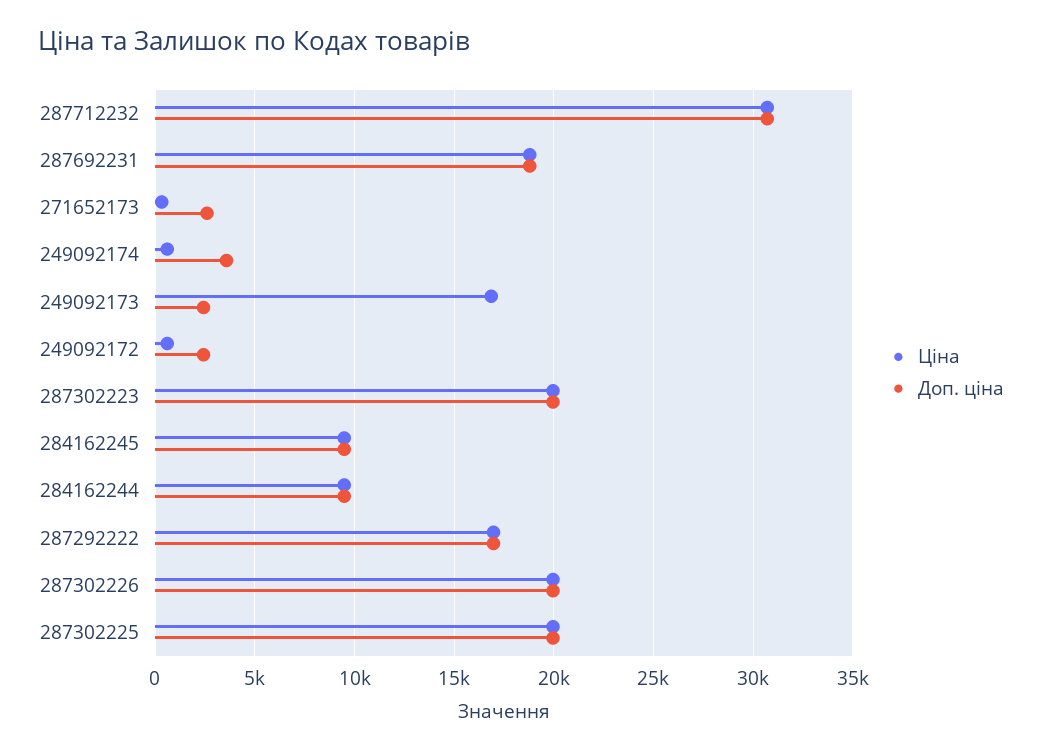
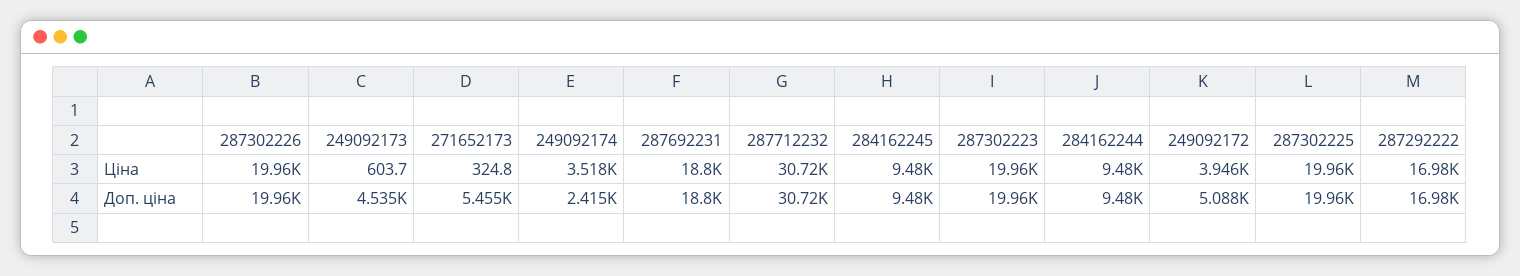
  {
    "Ціна": {
      "287712232": 30720,
      "287692231": 18800,
      "271652173": 324.8,
-     "249092174": 500,
+     "249092174": 3518,
-     "249092173": 17000,
+     "249092173": 603.7,
-     "249092172": 500,
+     "249092172": 3946,
      "287302223": 19960,
      "284162245": 9480,
      "284162244": 9480,
      "287292222": 16980,
      "287302226": 19960,
      "287302225": 19960
    },
    "Доп. ціна": {
      "287712232": 30720,
      "287692231": 18800,
-     "271652173": 2500,
+     "271652173": 5455,
-     "249092174": 3500,
+     "249092174": 2415,
-     "249092173": 2500,
+     "249092173": 4535,
-     "249092172": 2500,
+     "249092172": 5088,
      "287302223": 19960,
      "284162245": 9480,
      "284162244": 9480,
      "287292222": 16980,
      "287302226": 19960,
      "287302225": 19960
    }
  }

